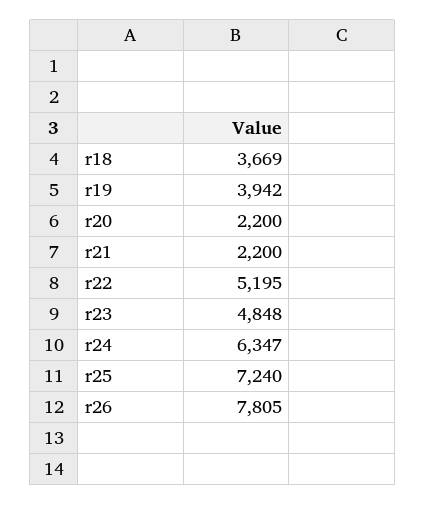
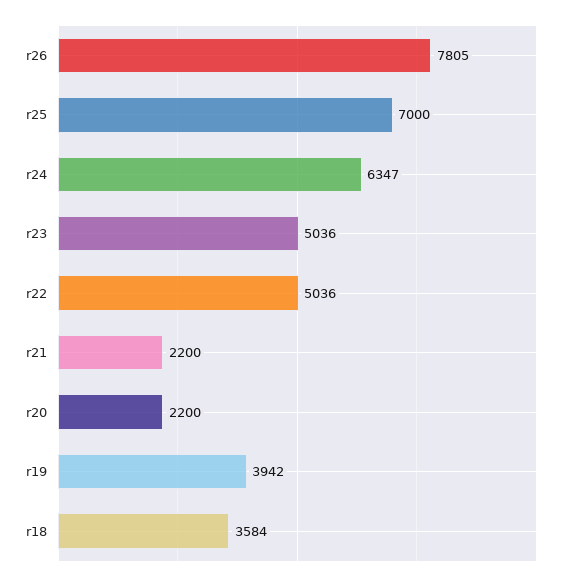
  {
-   "r18": 3669,
+   "r18": 3584,
    "r19": 3942,
    "r20": 2200,
    "r21": 2200,
-   "r22": 5195,
+   "r22": 5036,
-   "r23": 4848,
+   "r23": 5036,
    "r24": 6347,
-   "r25": 7240,
+   "r25": 7000,
    "r26": 7805
  }

